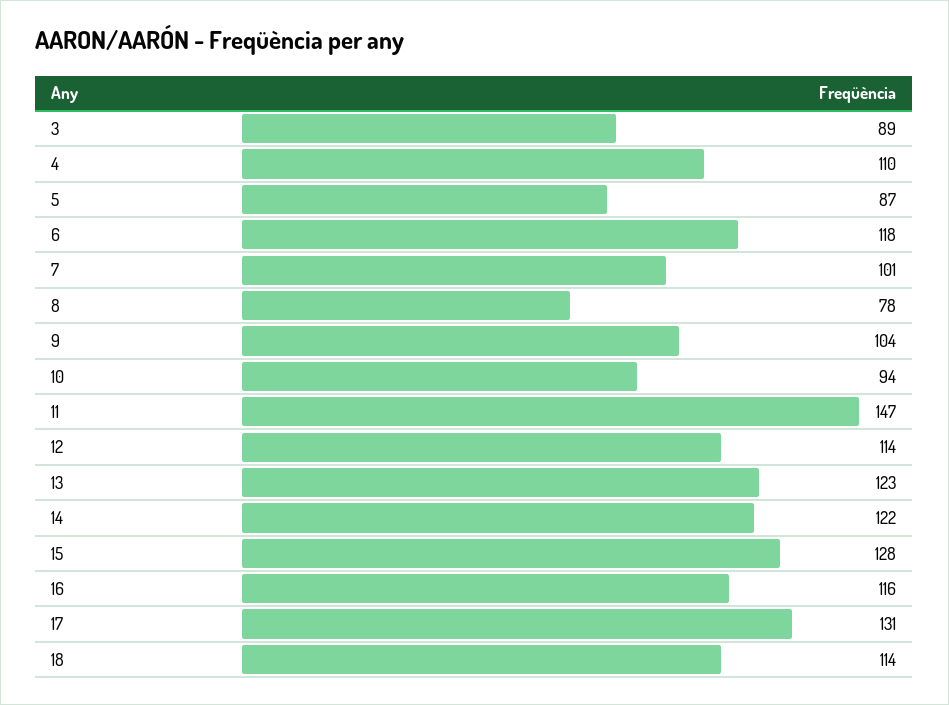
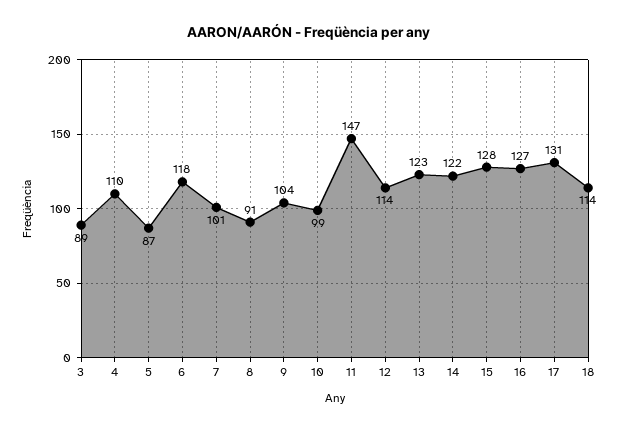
  {
    "3": 89,
    "4": 110,
    "5": 87,
    "6": 118,
    "7": 101,
-   "8": 78,
+   "8": 91,
    "9": 104,
-   "10": 94,
+   "10": 99,
    "11": 147,
    "12": 114,
    "13": 123,
    "14": 122,
    "15": 128,
-   "16": 116,
+   "16": 127,
    "17": 131,
    "18": 114
  }

